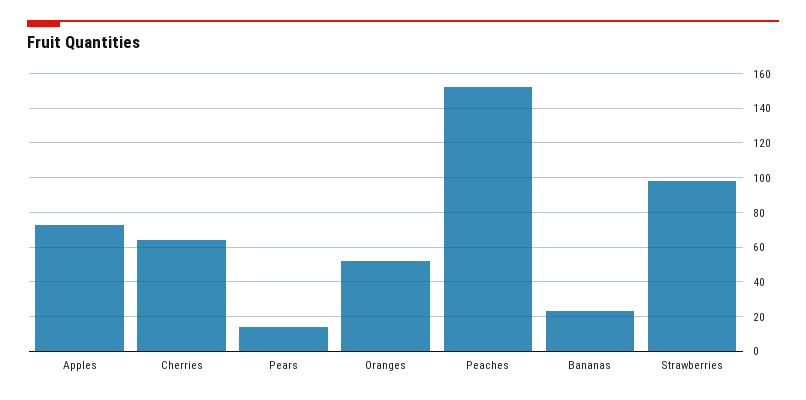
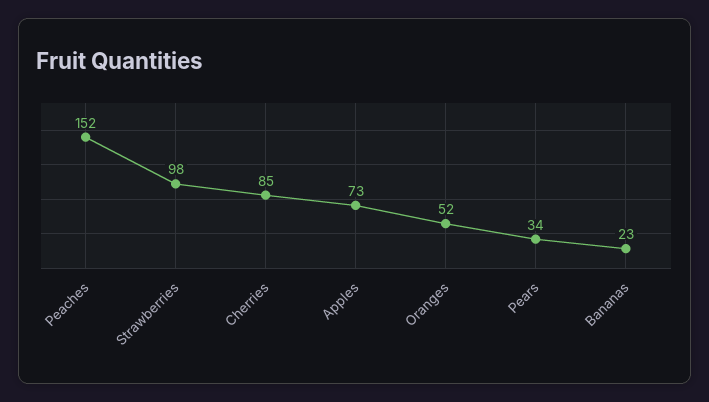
  {
    "Apples": 73,
-   "Cherries": 65,
+   "Cherries": 85,
-   "Pears": 15,
+   "Pears": 34,
    "Oranges": 52,
    "Peaches": 152,
    "Bananas": 23,
    "Strawberries": 98
  }

